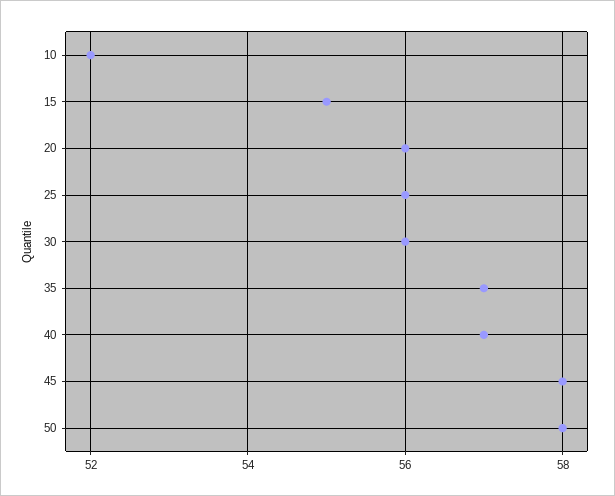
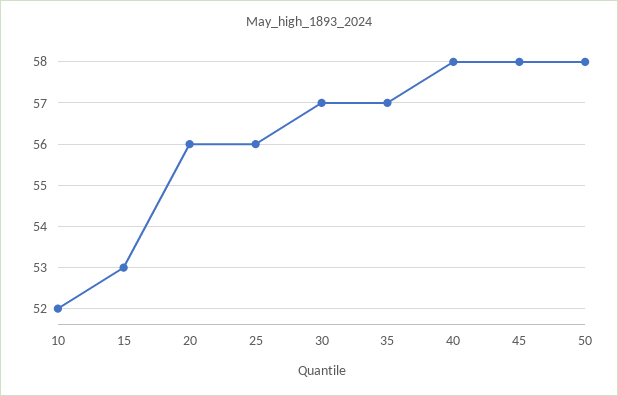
  {
    "10": 52,
-   "15": 55,
+   "15": 53,
    "20": 56,
    "25": 56,
-   "30": 56,
+   "30": 57,
    "35": 57,
-   "40": 57,
+   "40": 58,
    "45": 58,
    "50": 58
  }

